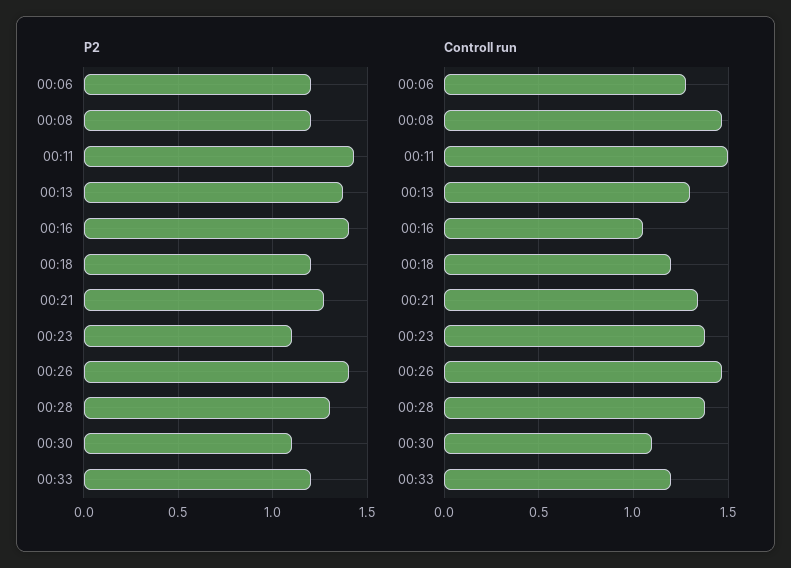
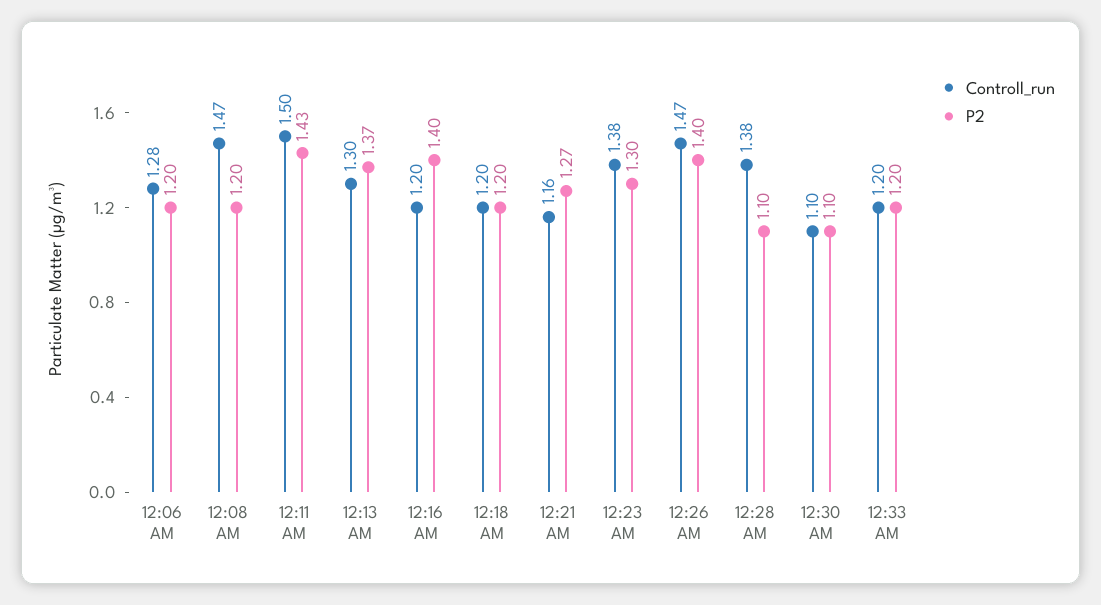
  {
    "P2": {
      "00:06": 1.2,
      "00:08": 1.2,
      "00:11": 1.43,
      "00:13": 1.37,
      "00:16": 1.4,
      "00:18": 1.2,
      "00:21": 1.27,
-     "00:23": 1.1,
+     "00:23": 1.3,
      "00:26": 1.4,
-     "00:28": 1.3,
+     "00:28": 1.1,
      "00:30": 1.1,
      "00:33": 1.2
    },
    "Controll run": {
      "00:06": 1.28,
      "00:08": 1.47,
      "00:11": 1.5,
      "00:13": 1.3,
-     "00:16": 1.05,
+     "00:16": 1.2,
      "00:18": 1.2,
-     "00:21": 1.35,
+     "00:21": 1.16,
      "00:23": 1.38,
      "00:26": 1.47,
      "00:28": 1.38,
      "00:30": 1.1,
      "00:33": 1.2
    }
  }

